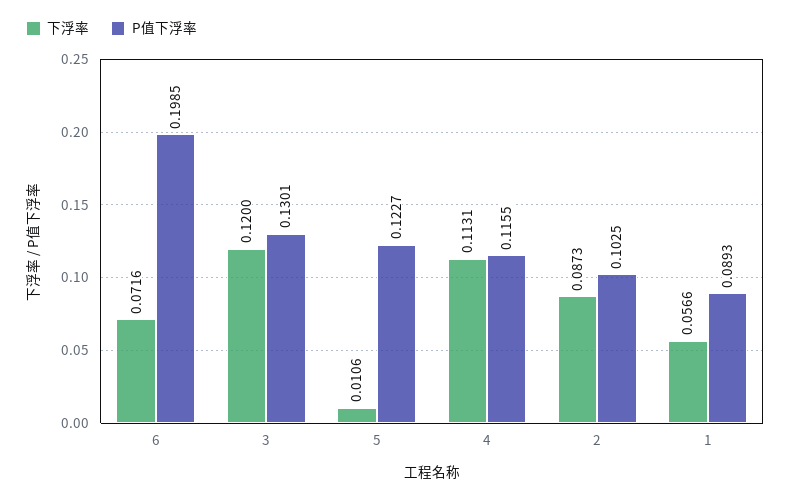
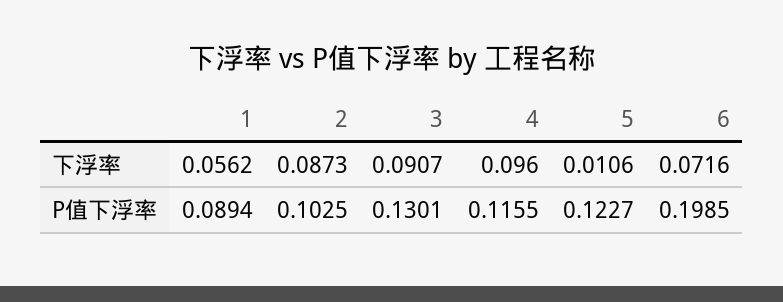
  {
    "下浮率": {
      "6": 0.0716,
-     "3": 0.12,
+     "3": 0.0907,
      "5": 0.0106,
-     "4": 0.1131,
+     "4": 0.096,
      "2": 0.0873,
-     "1": 0.0566
+     "1": 0.0562
    },
    "P值下浮率": {
      "6": 0.1985,
      "3": 0.1301,
      "5": 0.1227,
      "4": 0.1155,
      "2": 0.1025,
-     "1": 0.0893
+     "1": 0.0894
    }
  }

